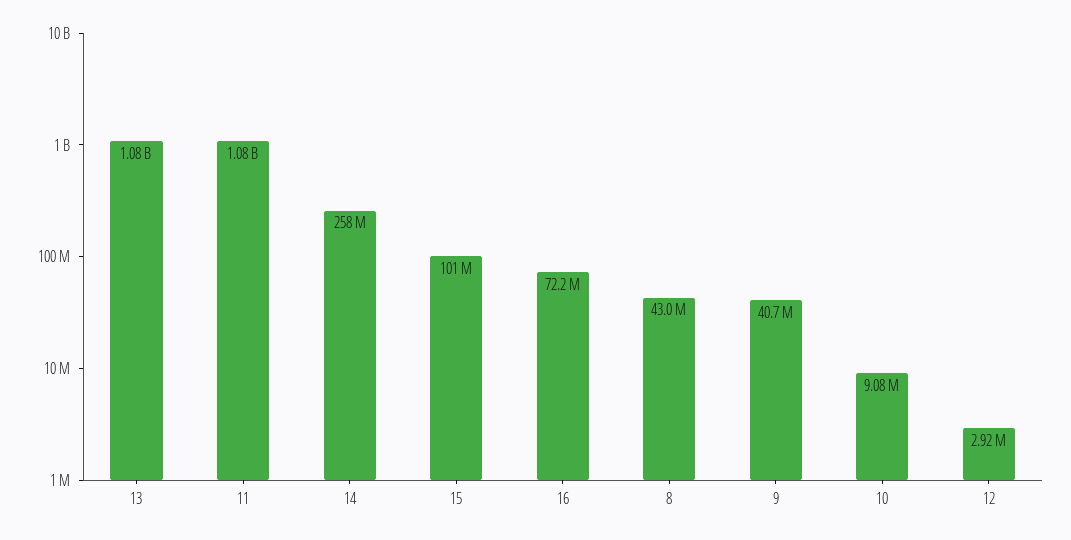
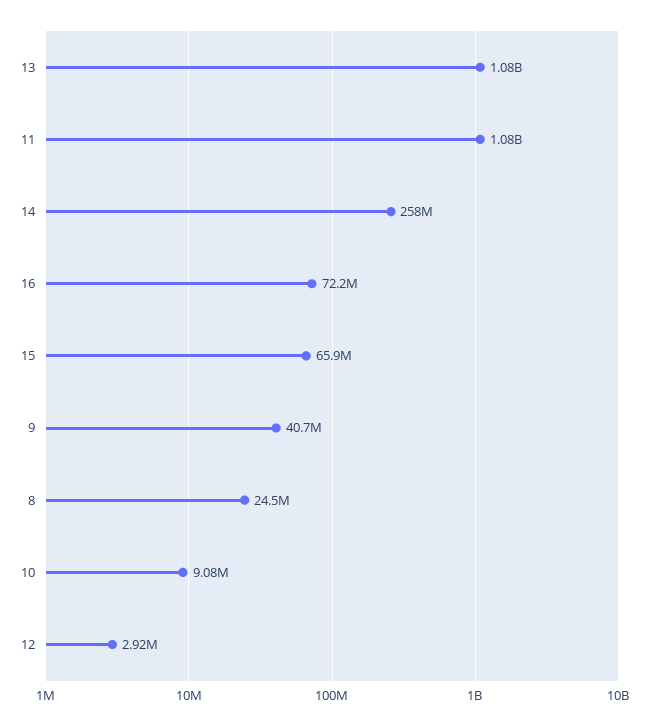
  {
    "13": 1080000000,
    "11": 1080000000,
    "14": 258000000,
-   "15": 101000000,
+   "15": 65900000,
    "16": 72200000,
-   "8": 43000000,
+   "8": 24500000,
    "9": 40700000,
    "10": 9080000,
    "12": 2920000
  }

